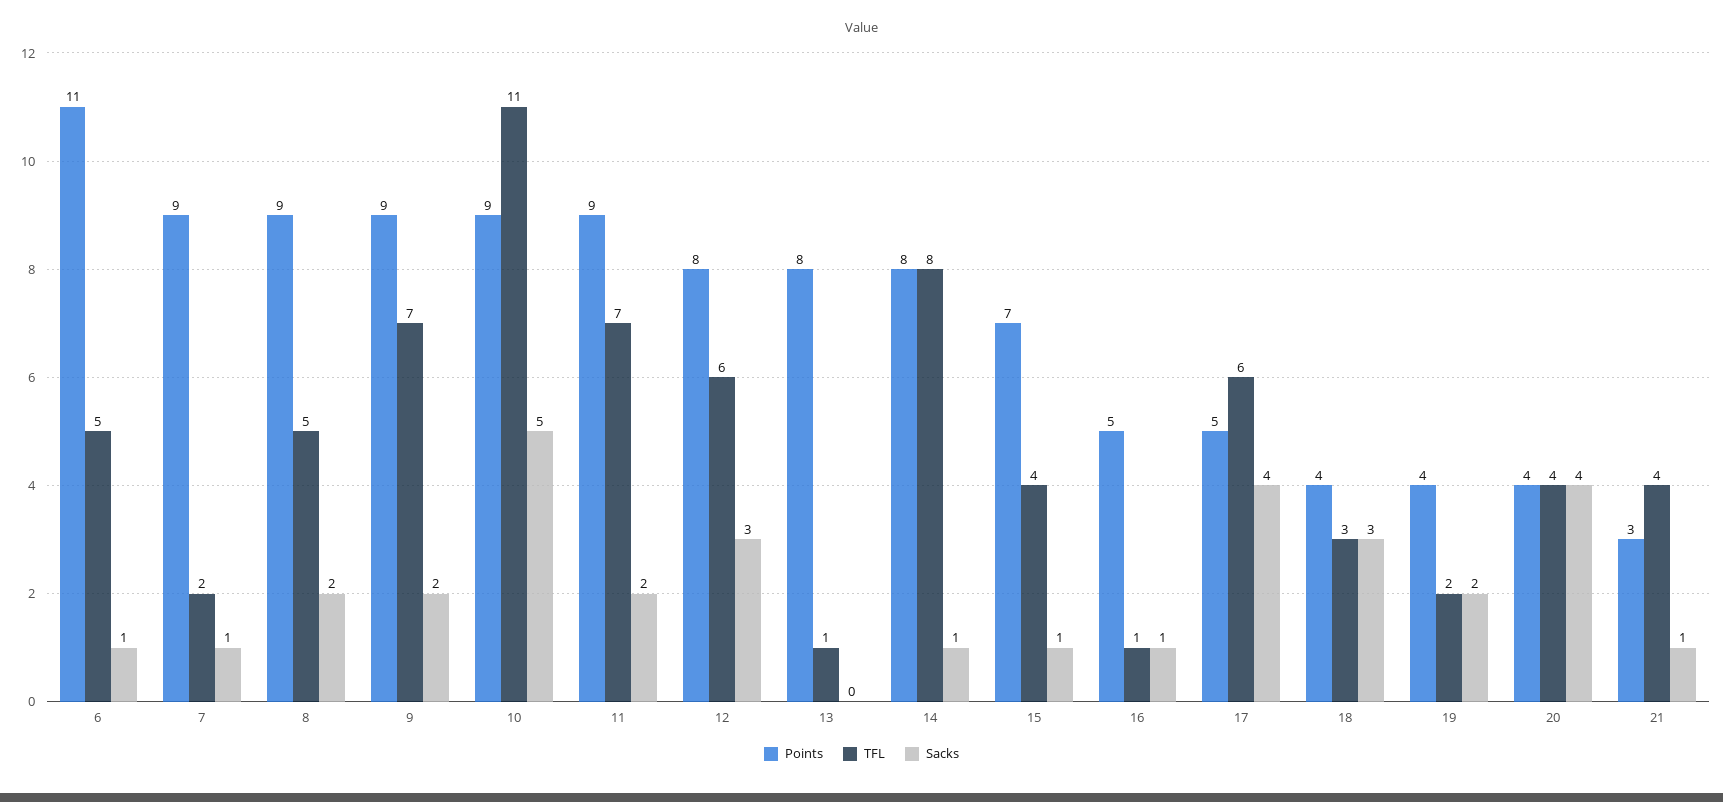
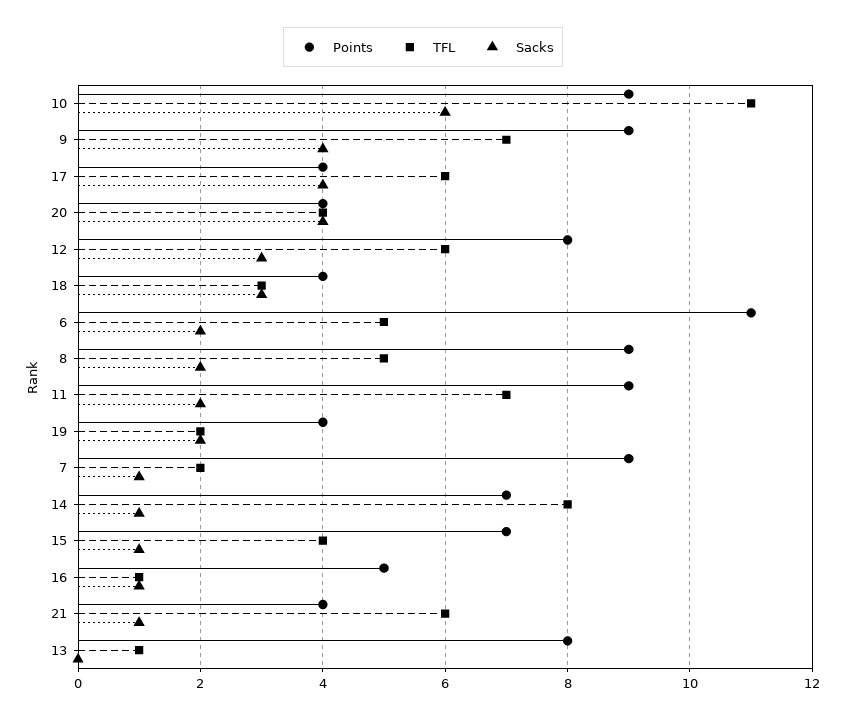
  {
    "Points": {
      "6": 11,
      "7": 9,
      "8": 9,
      "9": 9,
      "10": 9,
      "11": 9,
      "12": 8,
      "13": 8,
-     "14": 8,
+     "14": 7,
      "15": 7,
      "16": 5,
-     "17": 5,
+     "17": 4,
      "18": 4,
      "19": 4,
      "20": 4,
-     "21": 3
+     "21": 4
    },
    "TFL": {
      "6": 5,
      "7": 2,
      "8": 5,
      "9": 7,
      "10": 11,
      "11": 7,
      "12": 6,
      "13": 1,
      "14": 8,
      "15": 4,
      "16": 1,
      "17": 6,
      "18": 3,
      "19": 2,
      "20": 4,
-     "21": 4
+     "21": 6
    },
    "Sacks": {
-     "6": 1,
+     "6": 2,
      "7": 1,
      "8": 2,
-     "9": 2,
+     "9": 4,
-     "10": 5,
+     "10": 6,
      "11": 2,
      "12": 3,
      "13": 0,
      "14": 1,
      "15": 1,
      "16": 1,
      "17": 4,
      "18": 3,
      "19": 2,
      "20": 4,
      "21": 1
    }
  }

